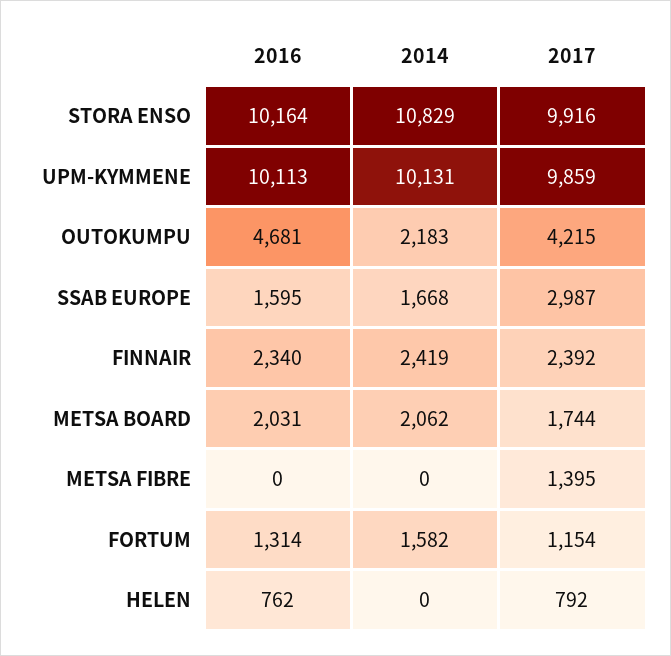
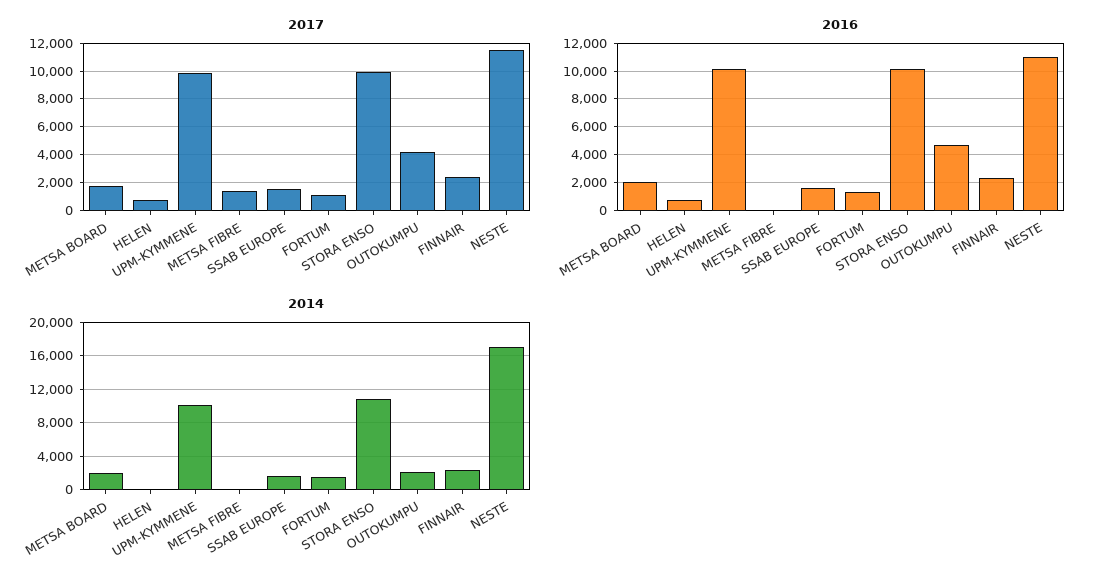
  {
    "2016": {
      "STORA ENSO": 10164,
      "UPM-KYMMENE": 10113,
      "OUTOKUMPU": 4681,
      "SSAB EUROPE": 1595,
      "FINNAIR": 2340,
      "METSA BOARD": 2031,
      "METSA FIBRE": 0,
      "FORTUM": 1314,
-     "HELEN": 762
+     "HELEN": 762,
+     "NESTE": 11000
    },
    "2014": {
      "STORA ENSO": 10829,
      "UPM-KYMMENE": 10131,
      "OUTOKUMPU": 2183,
      "SSAB EUROPE": 1668,
      "FINNAIR": 2419,
      "METSA BOARD": 2062,
      "METSA FIBRE": 0,
      "FORTUM": 1582,
-     "HELEN": 0
+     "HELEN": 0,
+     "NESTE": 17000
    },
    "2017": {
      "STORA ENSO": 9916,
      "UPM-KYMMENE": 9859,
      "OUTOKUMPU": 4215,
-     "SSAB EUROPE": 2987,
+     "SSAB EUROPE": 1500,
      "FINNAIR": 2392,
      "METSA BOARD": 1744,
      "METSA FIBRE": 1395,
      "FORTUM": 1154,
-     "HELEN": 792
+     "HELEN": 792,
+     "NESTE": 11500
    }
  }

